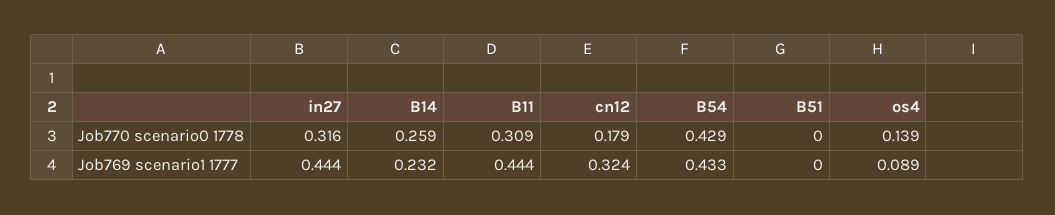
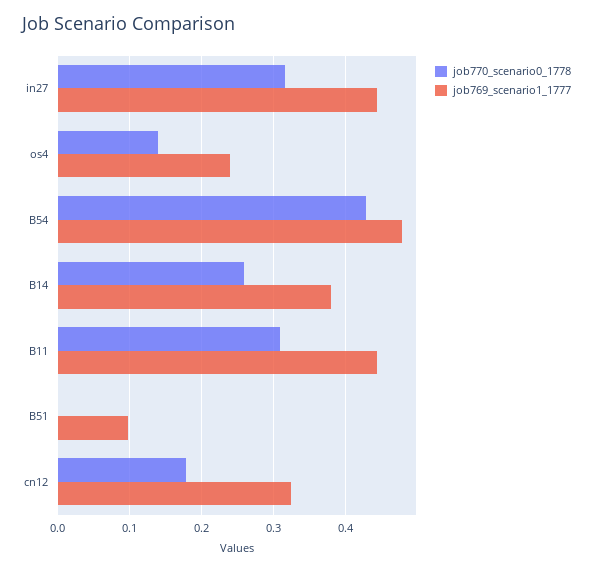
  {
    "Job770 scenario0 1778": {
      "in27": 0.316,
      "B14": 0.259,
      "B11": 0.309,
      "cn12": 0.179,
      "B54": 0.429,
      "B51": 0,
      "os4": 0.139
    },
    "Job769 scenario1 1777": {
      "in27": 0.444,
-     "B14": 0.232,
+     "B14": 0.38,
      "B11": 0.444,
      "cn12": 0.324,
-     "B54": 0.433,
+     "B54": 0.48,
-     "B51": 0,
+     "B51": 0.1,
-     "os4": 0.089
+     "os4": 0.24
    }
  }

